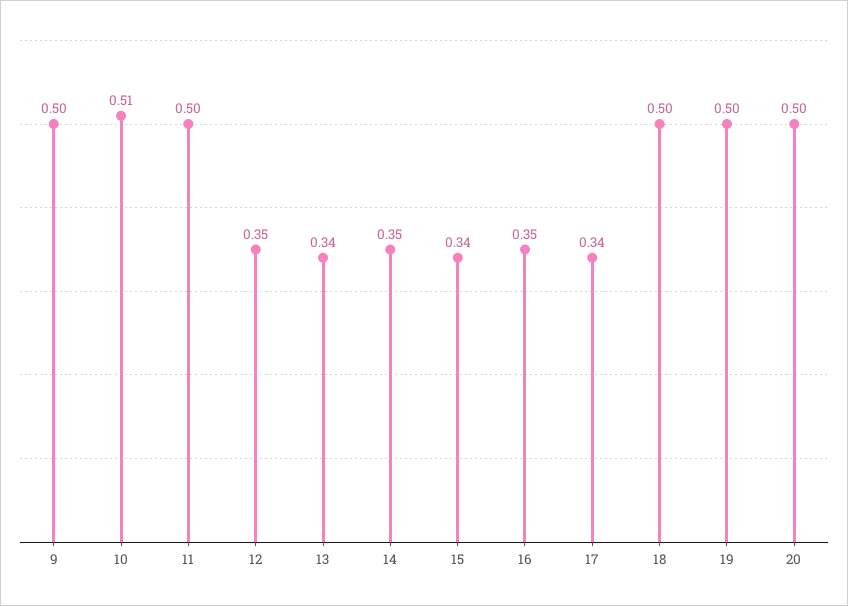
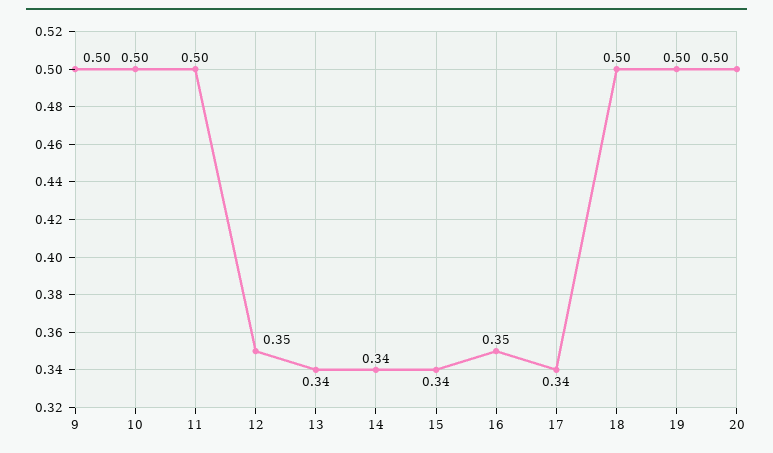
  {
    "9": 0.5,
-   "10": 0.51,
+   "10": 0.5,
    "11": 0.5,
    "12": 0.35,
    "13": 0.34,
-   "14": 0.35,
+   "14": 0.34,
    "15": 0.34,
    "16": 0.35,
    "17": 0.34,
    "18": 0.5,
    "19": 0.5,
    "20": 0.5
  }

